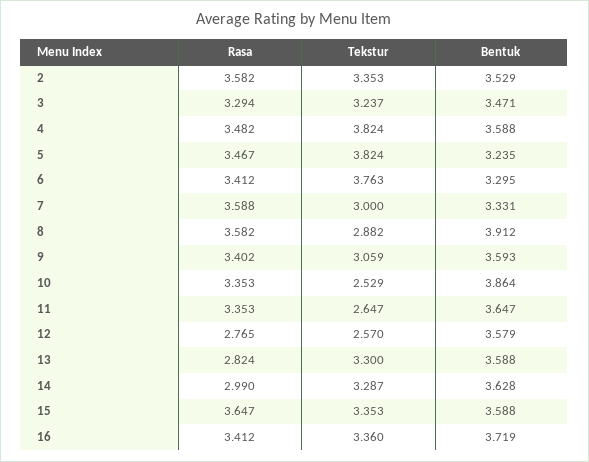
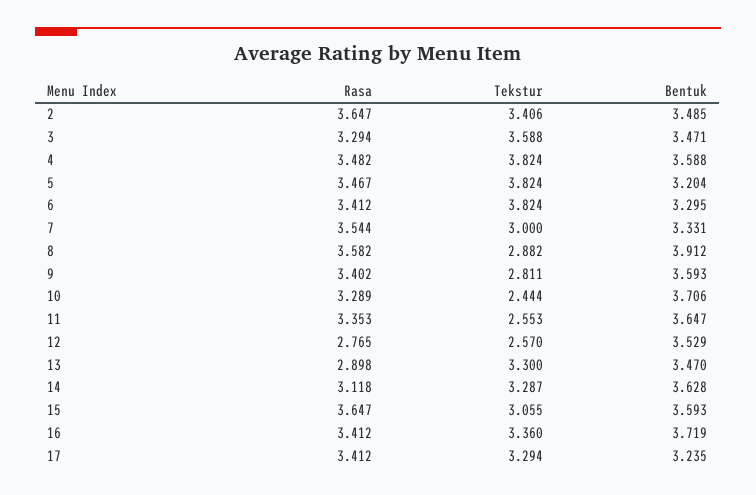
  {
    "Rasa": {
-     "2": 3.582,
+     "2": 3.647,
      "3": 3.294,
      "4": 3.482,
      "5": 3.467,
      "6": 3.412,
-     "7": 3.588,
+     "7": 3.544,
      "8": 3.582,
      "9": 3.402,
-     "10": 3.353,
+     "10": 3.289,
      "11": 3.353,
      "12": 2.765,
-     "13": 2.824,
+     "13": 2.898,
-     "14": 2.99,
+     "14": 3.118,
      "15": 3.647,
-     "16": 3.412
+     "16": 3.412,
+     "17": 3.412
    },
    "Tekstur": {
-     "2": 3.353,
+     "2": 3.406,
-     "3": 3.237,
+     "3": 3.588,
      "4": 3.824,
      "5": 3.824,
-     "6": 3.763,
+     "6": 3.824,
      "7": 3,
      "8": 2.882,
-     "9": 3.059,
+     "9": 2.811,
-     "10": 2.529,
+     "10": 2.444,
-     "11": 2.647,
+     "11": 2.553,
      "12": 2.57,
      "13": 3.3,
      "14": 3.287,
-     "15": 3.353,
+     "15": 3.055,
-     "16": 3.36
+     "16": 3.36,
+     "17": 3.294
    },
    "Bentuk": {
-     "2": 3.529,
+     "2": 3.485,
      "3": 3.471,
      "4": 3.588,
-     "5": 3.235,
+     "5": 3.204,
      "6": 3.295,
      "7": 3.331,
      "8": 3.912,
      "9": 3.593,
-     "10": 3.864,
+     "10": 3.706,
      "11": 3.647,
-     "12": 3.579,
+     "12": 3.529,
-     "13": 3.588,
+     "13": 3.47,
      "14": 3.628,
-     "15": 3.588,
+     "15": 3.593,
-     "16": 3.719
+     "16": 3.719,
+     "17": 3.235
    }
  }

